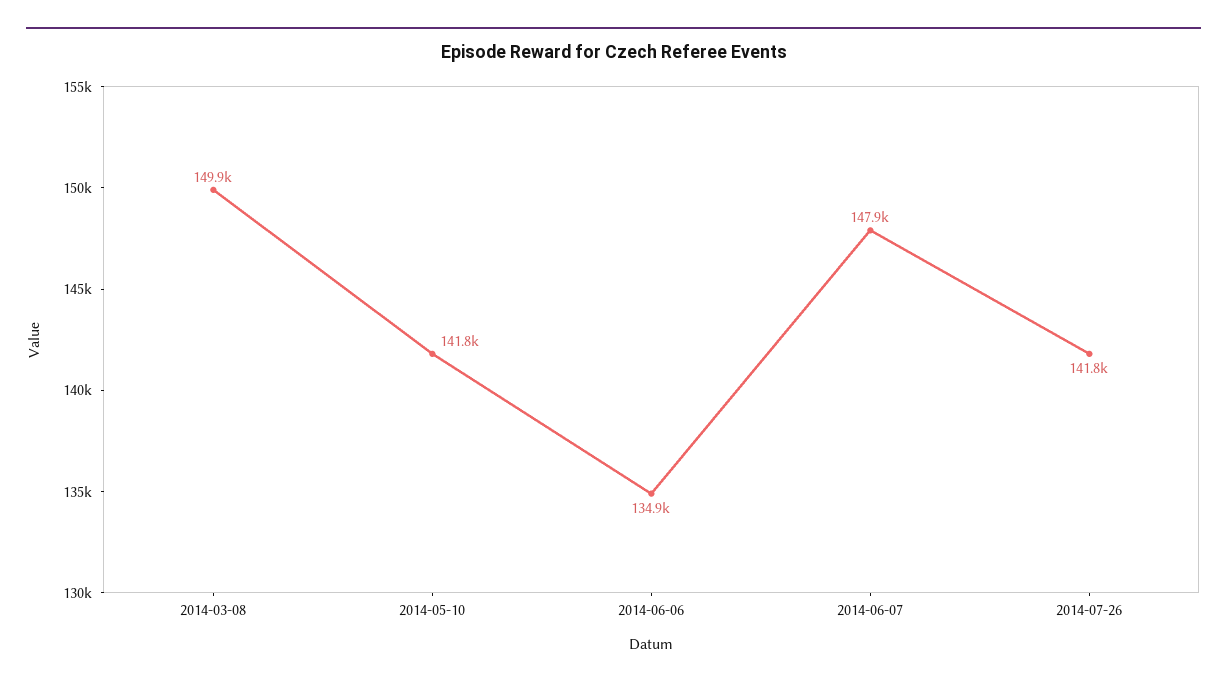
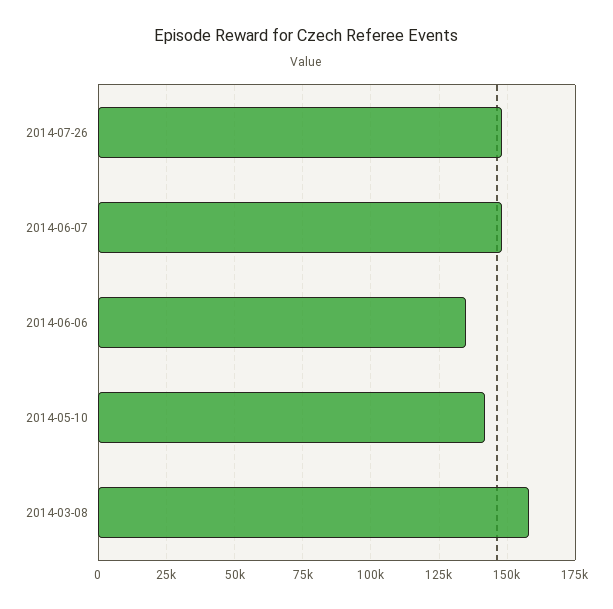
  {
-   "2014-03-08": 149900,
+   "2014-03-08": 157500,
    "2014-05-10": 141800,
    "2014-06-06": 134900,
    "2014-06-07": 147900,
-   "2014-07-26": 141800
+   "2014-07-26": 147500
  }

